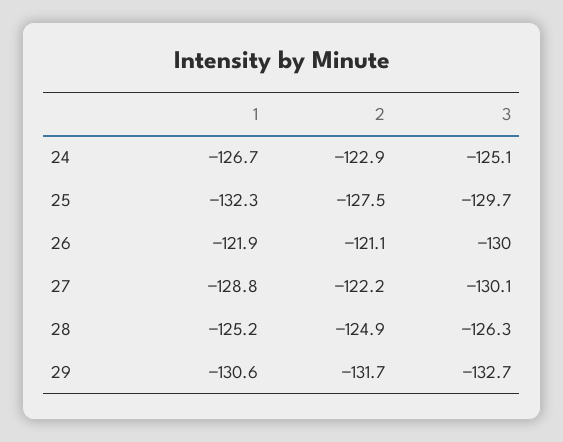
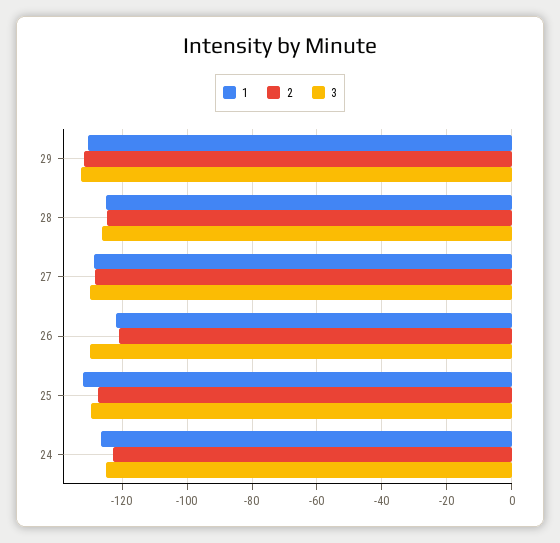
  {
    "1": {
      "24": -126.7,
      "25": -132.3,
      "26": -121.9,
      "27": -128.8,
      "28": -125.2,
      "29": -130.6
    },
    "2": {
      "24": -122.9,
      "25": -127.5,
      "26": -121.1,
-     "27": -122.2,
+     "27": -128,
      "28": -124.9,
      "29": -131.7
    },
    "3": {
      "24": -125.1,
      "25": -129.7,
      "26": -130,
      "27": -130.1,
      "28": -126.3,
      "29": -132.7
    }
  }

